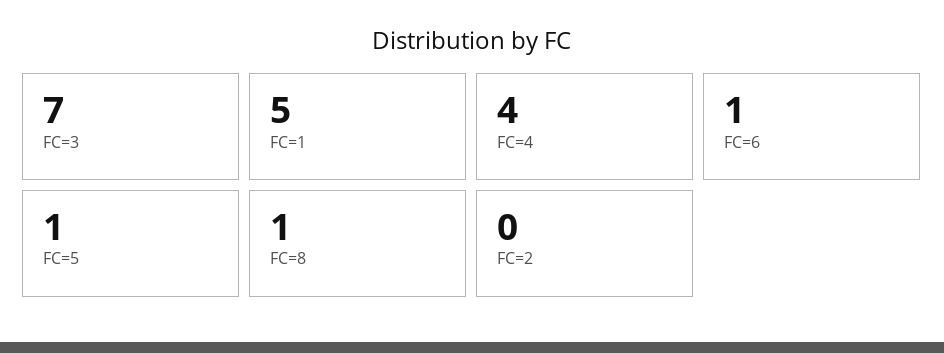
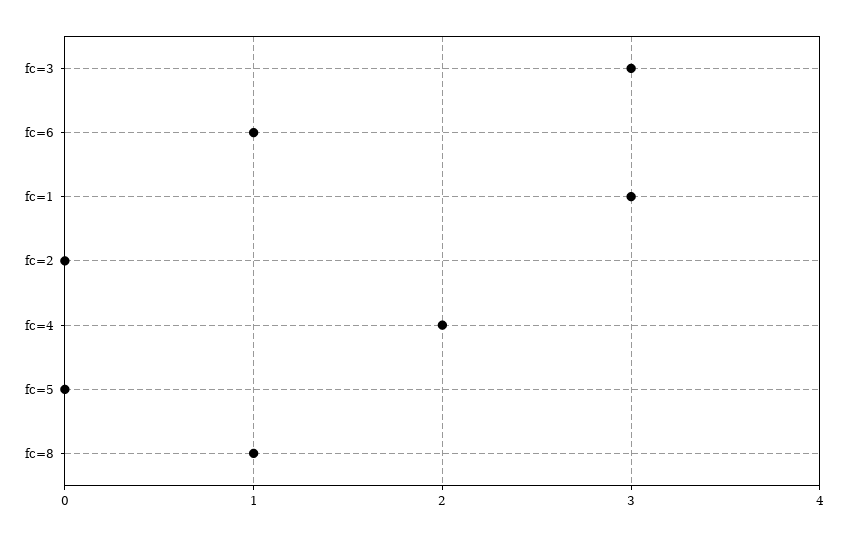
  {
-   "FC=3": 7,
+   "FC=3": 3,
-   "FC=1": 5,
+   "FC=1": 3,
-   "FC=4": 4,
+   "FC=4": 2,
    "FC=6": 1,
-   "FC=5": 1,
+   "FC=5": 0,
    "FC=8": 1,
    "FC=2": 0
  }

